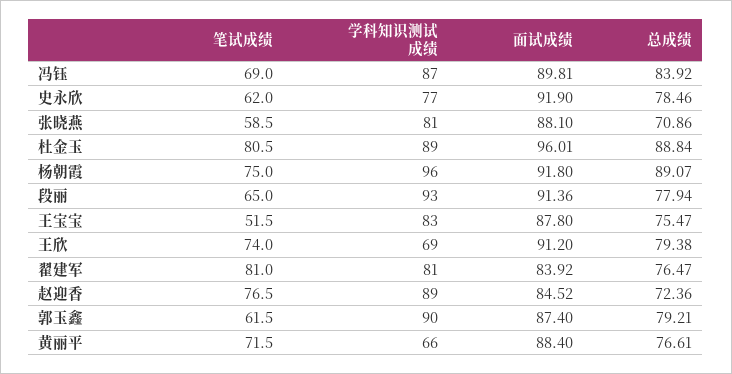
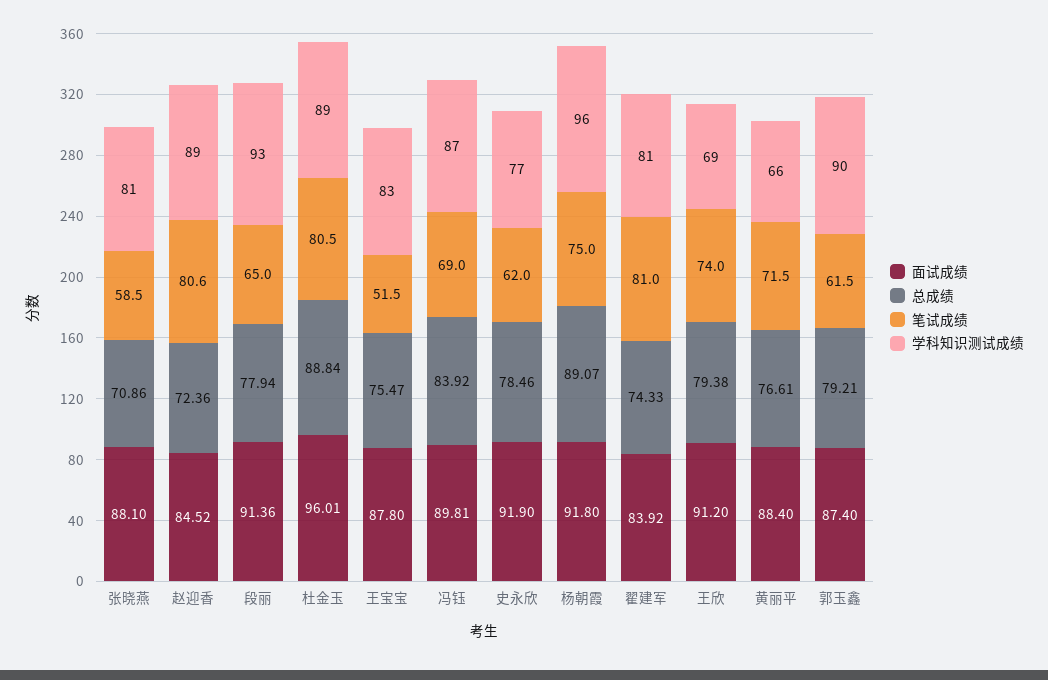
  {
    "笔试成绩": {
      "冯钰": 69,
      "史永欣": 62,
      "张晓燕": 58.5,
      "杜金玉": 80.5,
      "杨朝霞": 75,
      "段丽": 65,
      "王宝宝": 51.5,
      "王欣": 74,
      "翟建军": 81,
-     "赵迎香": 76.5,
+     "赵迎香": 80.6,
      "郭玉鑫": 61.5,
      "黄丽平": 71.5
    },
    "学科知识测试成绩": {
      "冯钰": 87,
      "史永欣": 77,
      "张晓燕": 81,
      "杜金玉": 89,
      "杨朝霞": 96,
      "段丽": 93,
      "王宝宝": 83,
      "王欣": 69,
      "翟建军": 81,
      "赵迎香": 89,
      "郭玉鑫": 90,
      "黄丽平": 66
    },
    "面试成绩": {
      "冯钰": 89.81,
      "史永欣": 91.9,
      "张晓燕": 88.1,
      "杜金玉": 96.01,
      "杨朝霞": 91.8,
      "段丽": 91.36,
      "王宝宝": 87.8,
      "王欣": 91.2,
      "翟建军": 83.92,
      "赵迎香": 84.52,
      "郭玉鑫": 87.4,
      "黄丽平": 88.4
    },
    "总成绩": {
      "冯钰": 83.92,
      "史永欣": 78.46,
      "张晓燕": 70.86,
      "杜金玉": 88.84,
      "杨朝霞": 89.07,
      "段丽": 77.94,
      "王宝宝": 75.47,
      "王欣": 79.38,
-     "翟建军": 76.47,
+     "翟建军": 74.33,
      "赵迎香": 72.36,
      "郭玉鑫": 79.21,
      "黄丽平": 76.61
    }
  }

